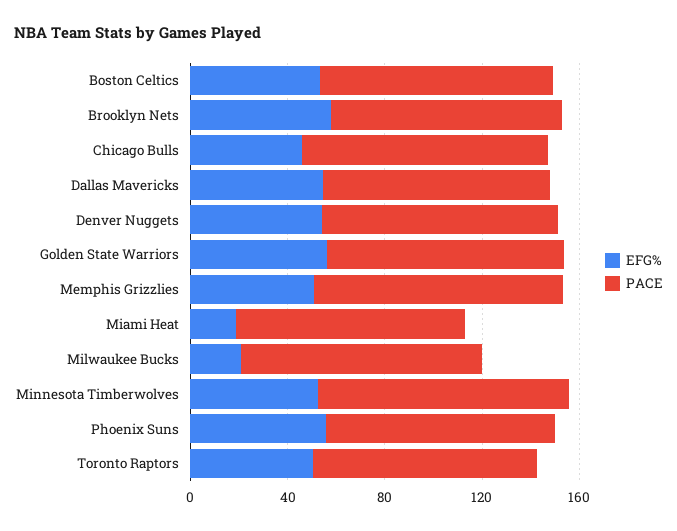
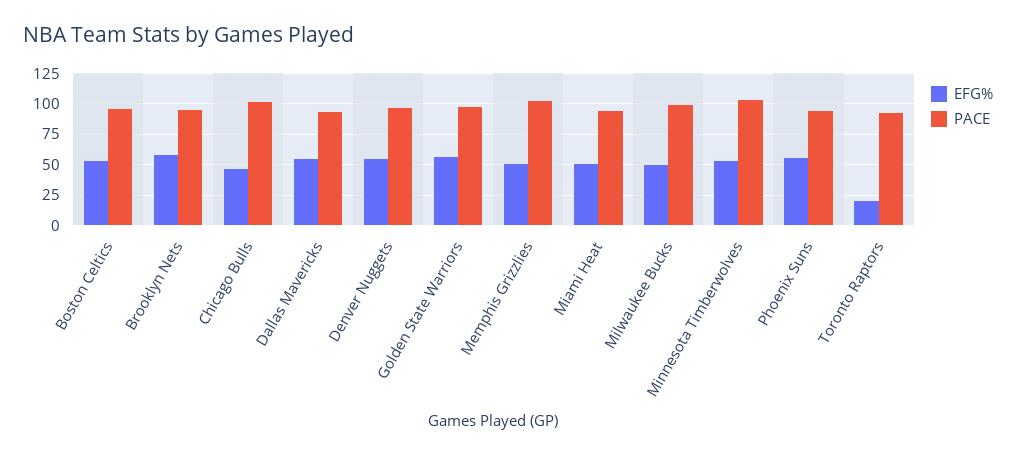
  {
    "EFG%": {
      "Boston Celtics": 55,
      "Brooklyn Nets": 60,
      "Chicago Bulls": 45,
      "Dallas Mavericks": 55,
      "Denver Nuggets": 55,
      "Golden State Warriors": 55,
      "Memphis Grizzlies": 50,
-     "Miami Heat": 20,
+     "Miami Heat": 50,
-     "Milwaukee Bucks": 20,
+     "Milwaukee Bucks": 50,
      "Minnesota Timberwolves": 55,
      "Phoenix Suns": 55,
-     "Toronto Raptors": 50
+     "Toronto Raptors": 20
    },
    "PACE": {
      "Boston Celtics": 95,
      "Brooklyn Nets": 95,
      "Chicago Bulls": 100,
      "Dallas Mavericks": 95,
      "Denver Nuggets": 95,
      "Golden State Warriors": 100,
      "Memphis Grizzlies": 105,
      "Miami Heat": 95,
      "Milwaukee Bucks": 100,
      "Minnesota Timberwolves": 105,
      "Phoenix Suns": 95,
      "Toronto Raptors": 90
    }
  }

